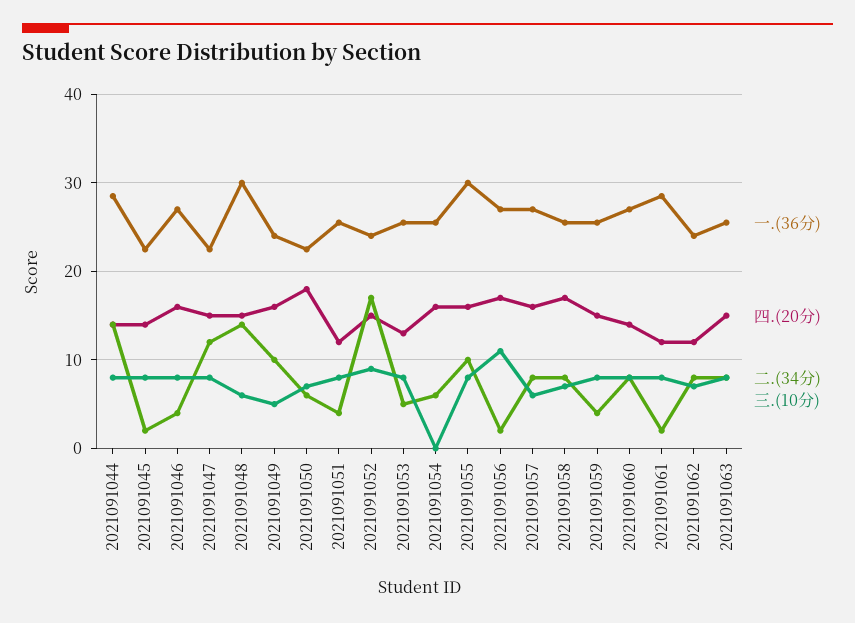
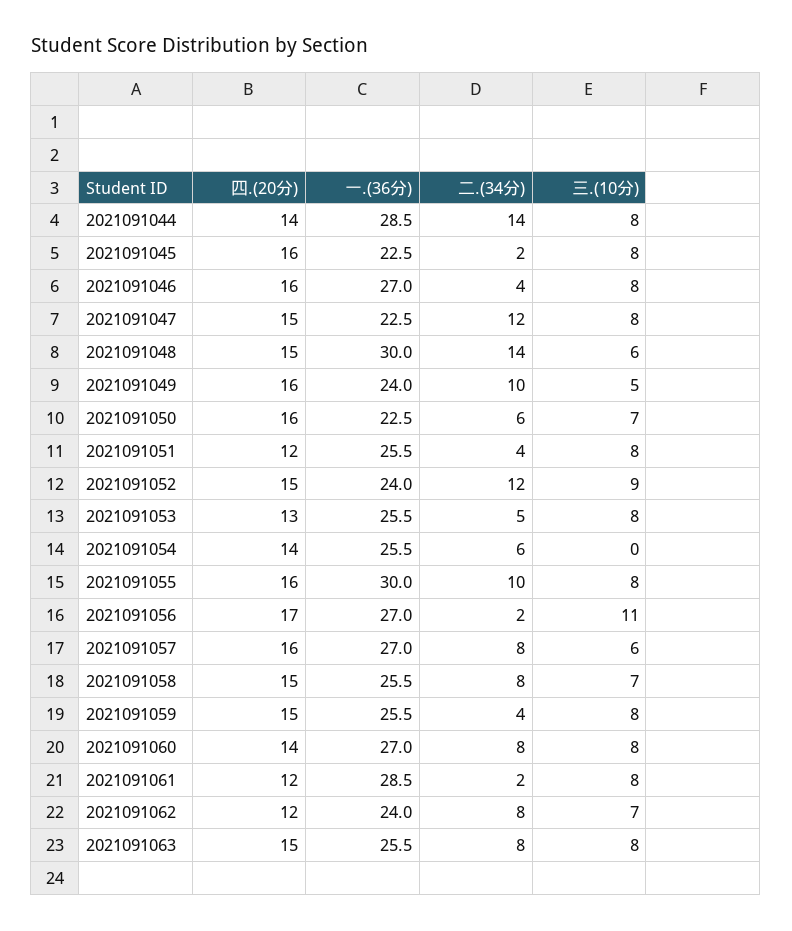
  {
    "一.(36分)": {
      "2021091044": 28.5,
      "2021091045": 22.5,
      "2021091046": 27,
      "2021091047": 22.5,
      "2021091048": 30,
      "2021091049": 24,
      "2021091050": 22.5,
      "2021091051": 25.5,
      "2021091052": 24,
      "2021091053": 25.5,
      "2021091054": 25.5,
      "2021091055": 30,
      "2021091056": 27,
      "2021091057": 27,
      "2021091058": 25.5,
      "2021091059": 25.5,
      "2021091060": 27,
      "2021091061": 28.5,
      "2021091062": 24,
      "2021091063": 25.5
    },
    "四.(20分)": {
      "2021091044": 14,
-     "2021091045": 14,
+     "2021091045": 16,
      "2021091046": 16,
      "2021091047": 15,
      "2021091048": 15,
      "2021091049": 16,
-     "2021091050": 18,
+     "2021091050": 16,
      "2021091051": 12,
      "2021091052": 15,
      "2021091053": 13,
-     "2021091054": 16,
+     "2021091054": 14,
      "2021091055": 16,
      "2021091056": 17,
      "2021091057": 16,
-     "2021091058": 17,
+     "2021091058": 15,
      "2021091059": 15,
      "2021091060": 14,
      "2021091061": 12,
      "2021091062": 12,
      "2021091063": 15
    },
    "二.(34分)": {
      "2021091044": 14,
      "2021091045": 2,
      "2021091046": 4,
      "2021091047": 12,
      "2021091048": 14,
      "2021091049": 10,
      "2021091050": 6,
      "2021091051": 4,
-     "2021091052": 17,
+     "2021091052": 12,
      "2021091053": 5,
      "2021091054": 6,
      "2021091055": 10,
      "2021091056": 2,
      "2021091057": 8,
      "2021091058": 8,
      "2021091059": 4,
      "2021091060": 8,
      "2021091061": 2,
      "2021091062": 8,
      "2021091063": 8
    },
    "三.(10分)": {
      "2021091044": 8,
      "2021091045": 8,
      "2021091046": 8,
      "2021091047": 8,
      "2021091048": 6,
      "2021091049": 5,
      "2021091050": 7,
      "2021091051": 8,
      "2021091052": 9,
      "2021091053": 8,
      "2021091054": 0,
      "2021091055": 8,
      "2021091056": 11,
      "2021091057": 6,
      "2021091058": 7,
      "2021091059": 8,
      "2021091060": 8,
      "2021091061": 8,
      "2021091062": 7,
      "2021091063": 8
    }
  }

